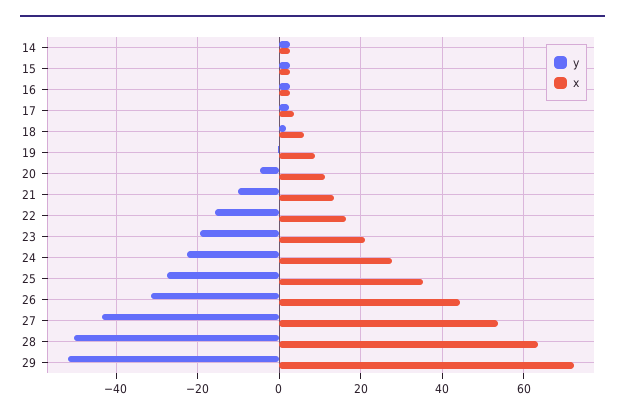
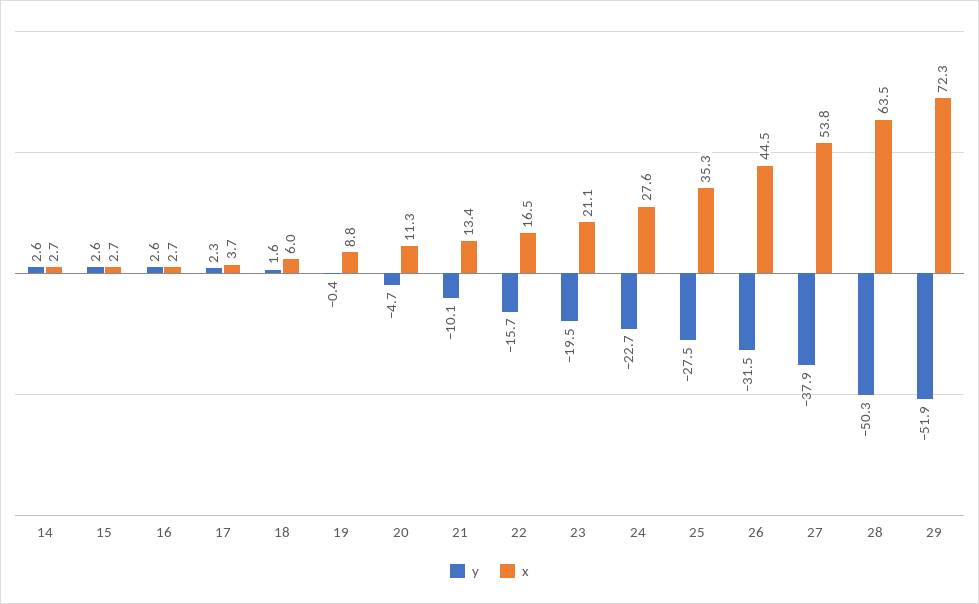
  {
    "y": {
      "14": 2.6,
      "15": 2.6,
      "16": 2.6,
      "17": 2.3,
      "18": 1.6,
      "19": -0.4,
      "20": -4.7,
      "21": -10.1,
      "22": -15.7,
      "23": -19.5,
      "24": -22.7,
      "25": -27.5,
      "26": -31.5,
-     "27": -44,
+     "27": -37.9,
      "28": -50.3,
      "29": -51.9
    },
    "x": {
      "14": 2.7,
      "15": 2.7,
      "16": 2.7,
      "17": 3.7,
      "18": 6,
      "19": 8.8,
      "20": 11.3,
      "21": 13.4,
      "22": 16.5,
      "23": 21.1,
      "24": 27.6,
      "25": 35.3,
      "26": 44.5,
      "27": 53.8,
      "28": 63.5,
      "29": 72.3
    }
  }

